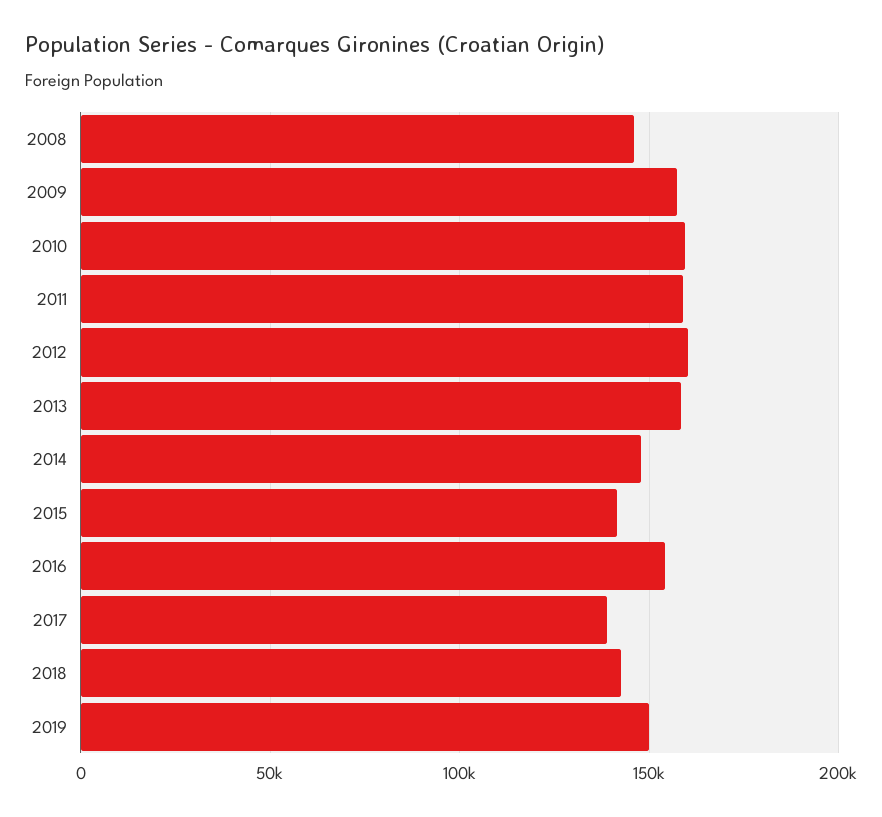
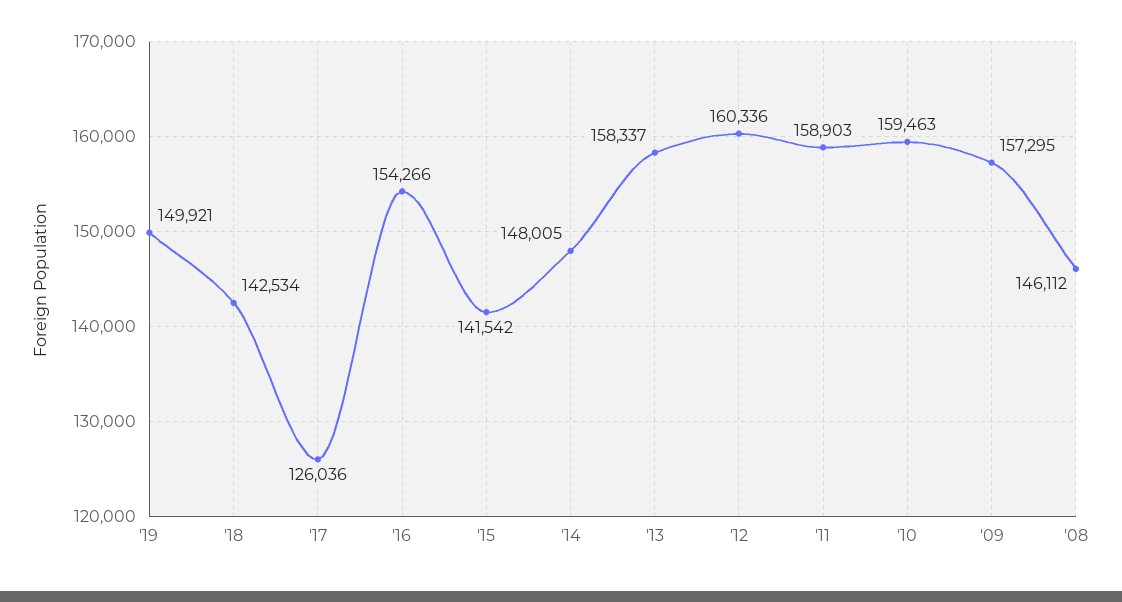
  {
    "2008": 146112,
    "2009": 157295,
    "2010": 159463,
    "2011": 158903,
    "2012": 160336,
    "2013": 158337,
    "2014": 148005,
    "2015": 141542,
    "2016": 154266,
-   "2017": 140000,
+   "2017": 126036,
    "2018": 142534,
    "2019": 149921
  }

